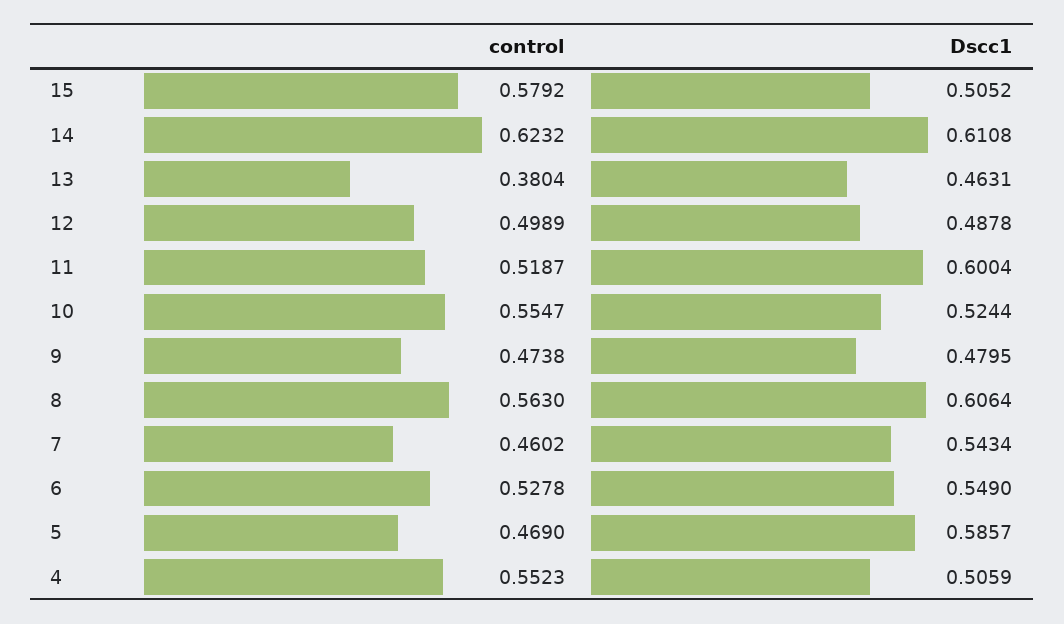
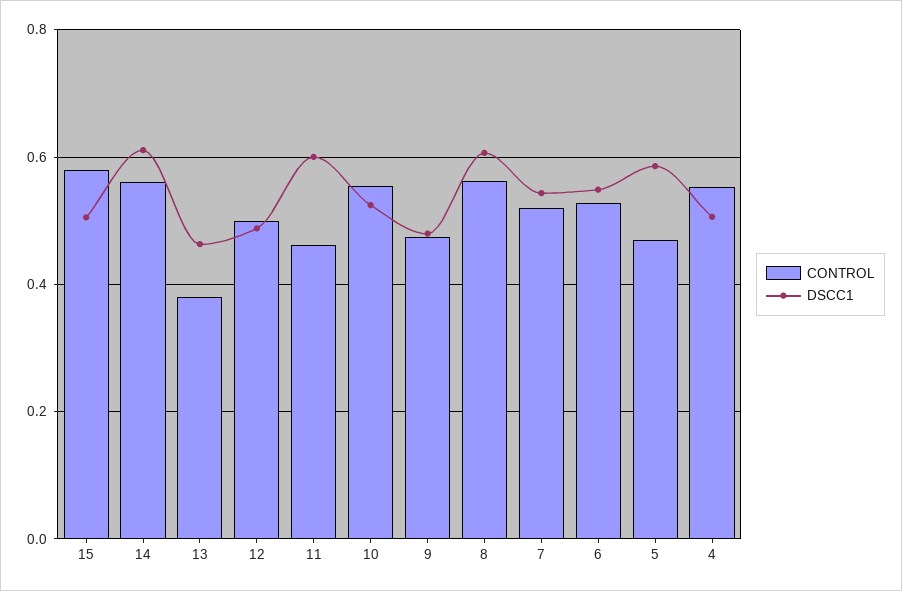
  {
    "control": {
      "15": 0.5792,
-     "14": 0.6232,
+     "14": 0.56,
      "13": 0.3804,
      "12": 0.4989,
-     "11": 0.5187,
+     "11": 0.46,
      "10": 0.5547,
      "9": 0.4738,
      "8": 0.563,
-     "7": 0.4602,
+     "7": 0.52,
      "6": 0.5278,
      "5": 0.469,
      "4": 0.5523
    },
    "Dscc1": {
      "15": 0.5052,
      "14": 0.6108,
      "13": 0.4631,
      "12": 0.4878,
      "11": 0.6004,
      "10": 0.5244,
      "9": 0.4795,
      "8": 0.6064,
      "7": 0.5434,
      "6": 0.549,
      "5": 0.5857,
      "4": 0.5059
    }
  }

